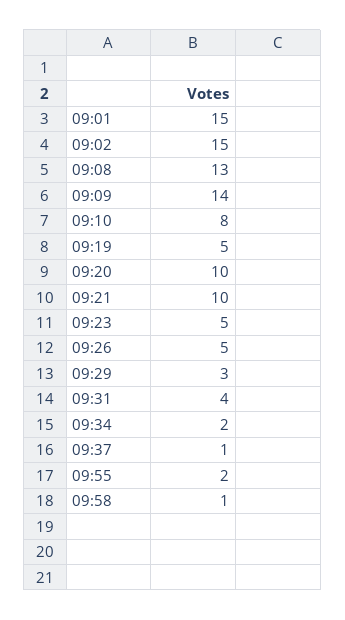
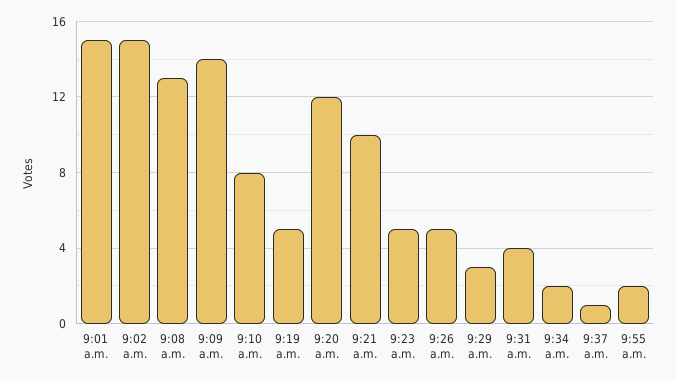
  {
    "09:01": 15,
    "09:02": 15,
    "09:08": 13,
    "09:09": 14,
    "09:10": 8,
    "09:19": 5,
-   "09:20": 10,
+   "09:20": 12,
    "09:21": 10,
    "09:23": 5,
    "09:26": 5,
    "09:29": 3,
    "09:31": 4,
    "09:34": 2,
    "09:37": 1,
-   "09:55": 2,
+   "09:55": 2
-   "09:58": 1
  }

